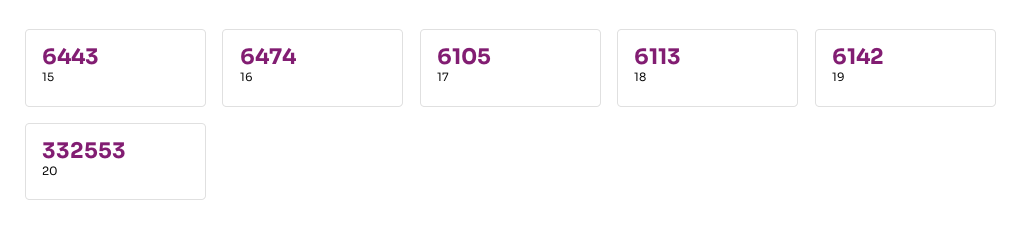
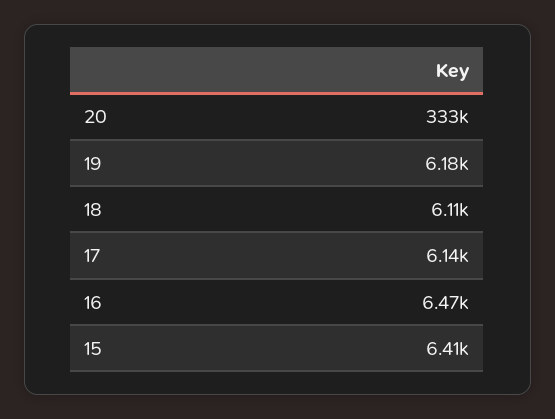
  {
-   "15": 6443,
+   "15": 6410,
    "16": 6474,
-   "17": 6105,
+   "17": 6140,
    "18": 6113,
-   "19": 6142,
+   "19": 6180,
    "20": 332553
  }

